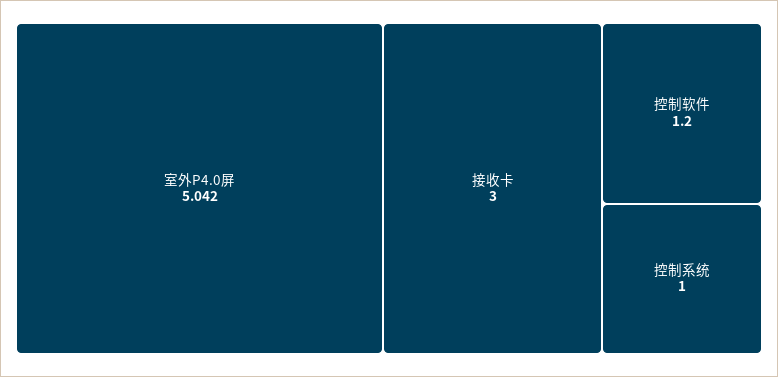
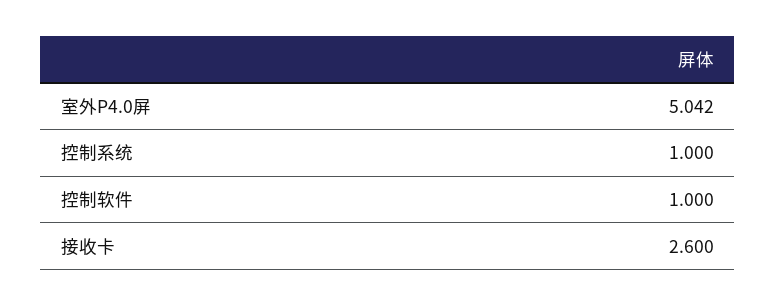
  {
    "室外P4.0屏": 5.042,
-   "接收卡": 3,
+   "接收卡": 2.6,
-   "控制软件": 1.2,
+   "控制软件": 1,
    "控制系统": 1
  }

